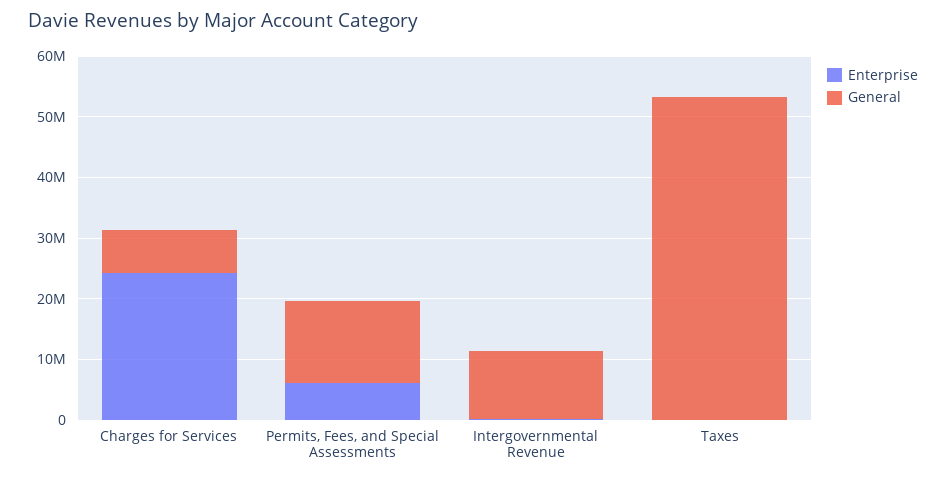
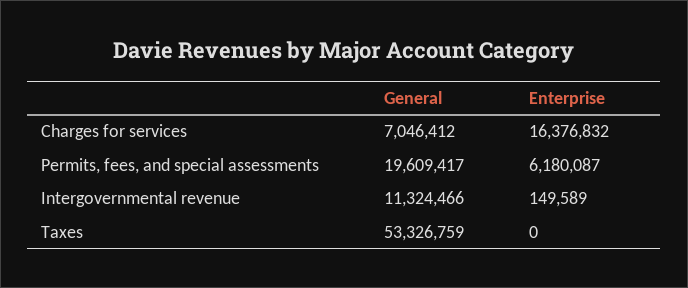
  {
    "Enterprise": {
-     "Charges for Services": 24000000,
+     "Charges for Services": 16376832,
      "Permits, Fees, and Special Assessments": 6180087,
      "Intergovernmental Revenue": 149589,
      "Taxes": 0
    },
    "General": {
      "Charges for Services": 7046412,
-     "Permits, Fees, and Special Assessments": 14000000,
+     "Permits, Fees, and Special Assessments": 19609417,
      "Intergovernmental Revenue": 11324466,
      "Taxes": 53326759
    }
  }

